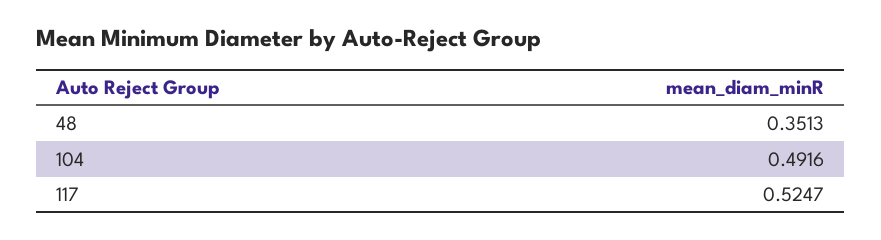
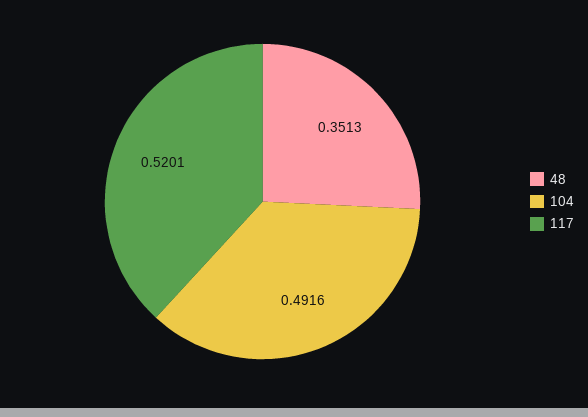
  {
    "48": 0.3513,
    "104": 0.4916,
-   "117": 0.5247
+   "117": 0.5201
  }

